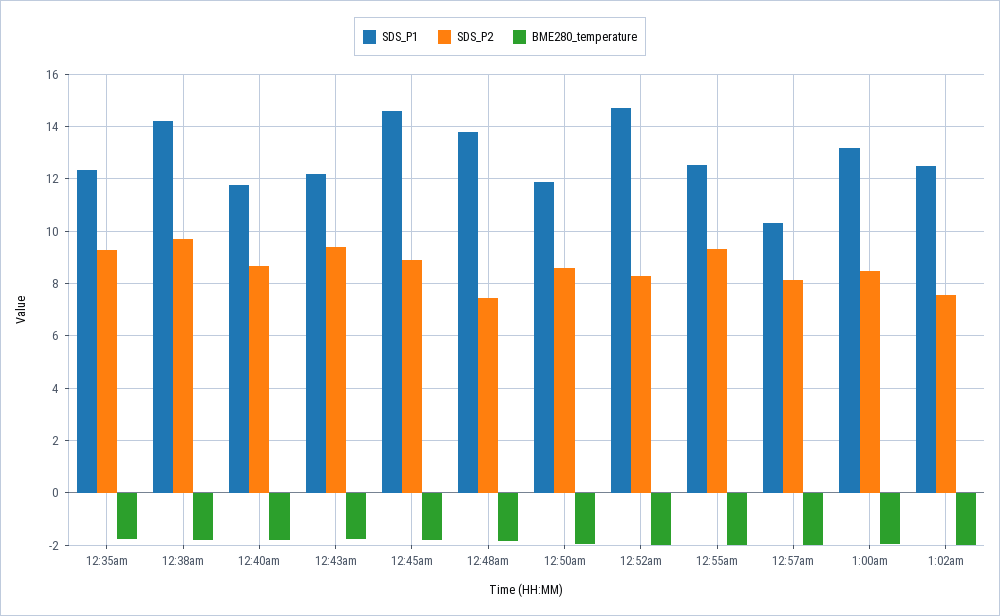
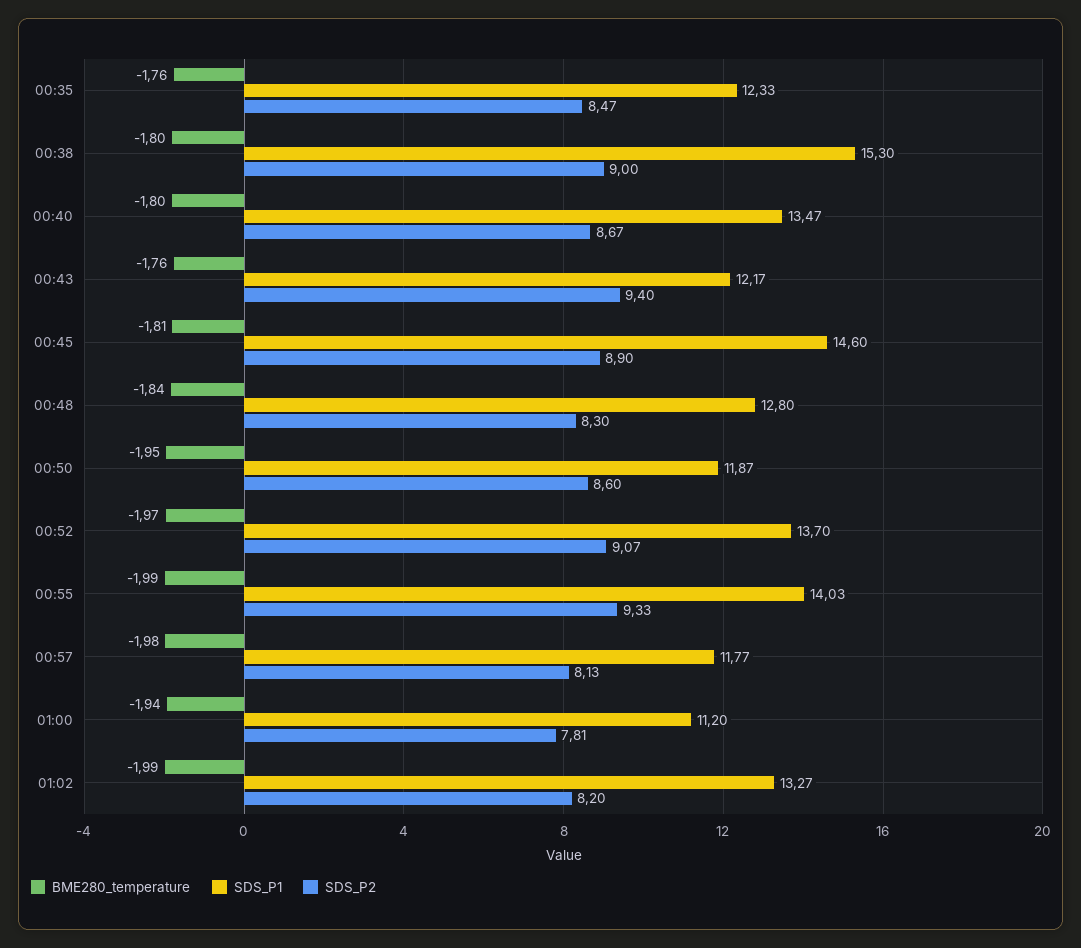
  {
    "SDS_P1": {
      "12:35am": 12.33,
-     "12:38am": 14.25,
+     "12:38am": 15.3,
-     "12:40am": 11.75,
+     "12:40am": 13.47,
      "12:43am": 12.17,
      "12:45am": 14.6,
-     "12:48am": 13.75,
+     "12:48am": 12.8,
      "12:50am": 11.87,
-     "12:52am": 14.75,
+     "12:52am": 13.7,
-     "12:55am": 12.5,
+     "12:55am": 14.03,
-     "12:57am": 10.25,
+     "12:57am": 11.77,
-     "1:00am": 13.25,
+     "1:00am": 11.2,
-     "1:02am": 12.5
+     "1:02am": 13.27
    },
    "SDS_P2": {
-     "12:35am": 9.25,
+     "12:35am": 8.47,
-     "12:38am": 9.75,
+     "12:38am": 9,
      "12:40am": 8.67,
      "12:43am": 9.4,
      "12:45am": 8.9,
-     "12:48am": 7.5,
+     "12:48am": 8.3,
      "12:50am": 8.6,
-     "12:52am": 8.25,
+     "12:52am": 9.07,
      "12:55am": 9.33,
      "12:57am": 8.13,
-     "1:00am": 8.5,
+     "1:00am": 7.81,
-     "1:02am": 7.5
+     "1:02am": 8.2
    },
    "BME280_temperature": {
      "12:35am": -1.76,
      "12:38am": -1.8,
      "12:40am": -1.8,
      "12:43am": -1.76,
      "12:45am": -1.81,
      "12:48am": -1.84,
      "12:50am": -1.95,
      "12:52am": -1.97,
      "12:55am": -1.99,
      "12:57am": -1.98,
      "1:00am": -1.94,
      "1:02am": -1.99
    }
  }

